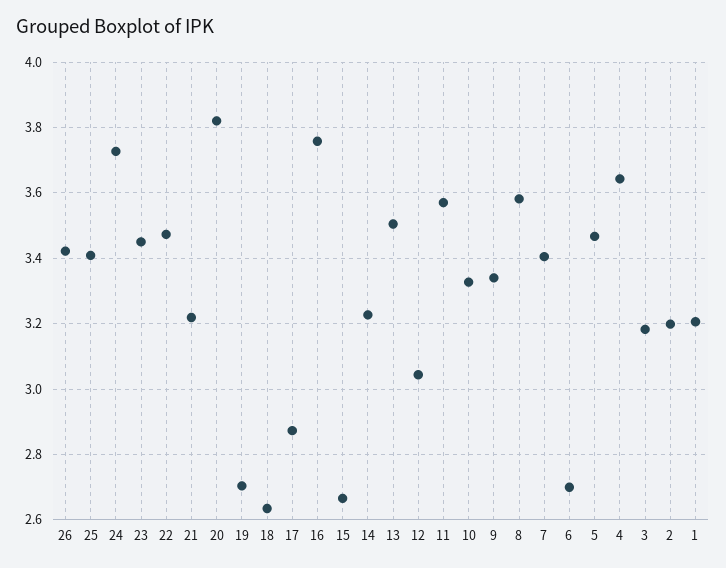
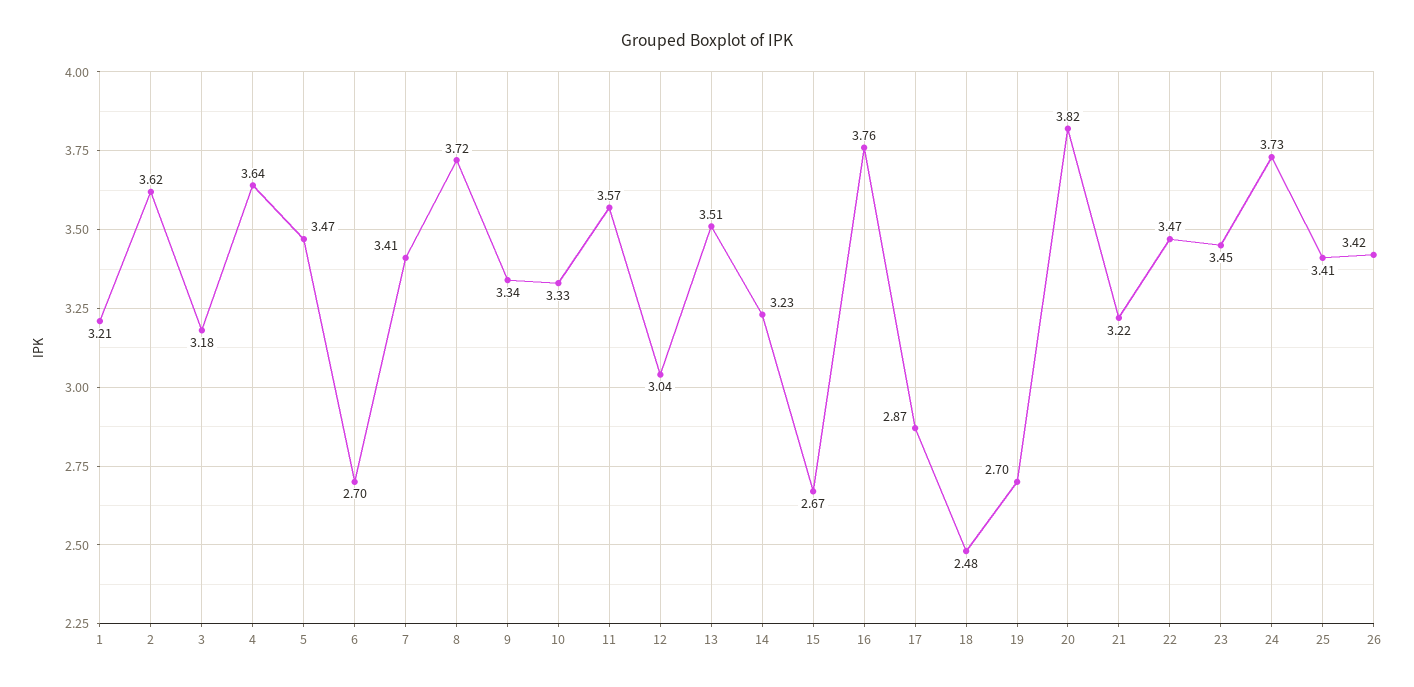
  {
    "26": 3.42,
    "25": 3.41,
    "24": 3.73,
    "23": 3.45,
    "22": 3.47,
    "21": 3.22,
    "20": 3.82,
    "19": 2.7,
-   "18": 2.64,
+   "18": 2.48,
    "17": 2.87,
    "16": 3.76,
    "15": 2.67,
    "14": 3.23,
    "13": 3.51,
    "12": 3.04,
    "11": 3.57,
    "10": 3.33,
    "9": 3.34,
-   "8": 3.58,
+   "8": 3.72,
    "7": 3.41,
    "6": 2.7,
    "5": 3.47,
    "4": 3.64,
    "3": 3.18,
-   "2": 3.2,
+   "2": 3.62,
    "1": 3.21
  }

